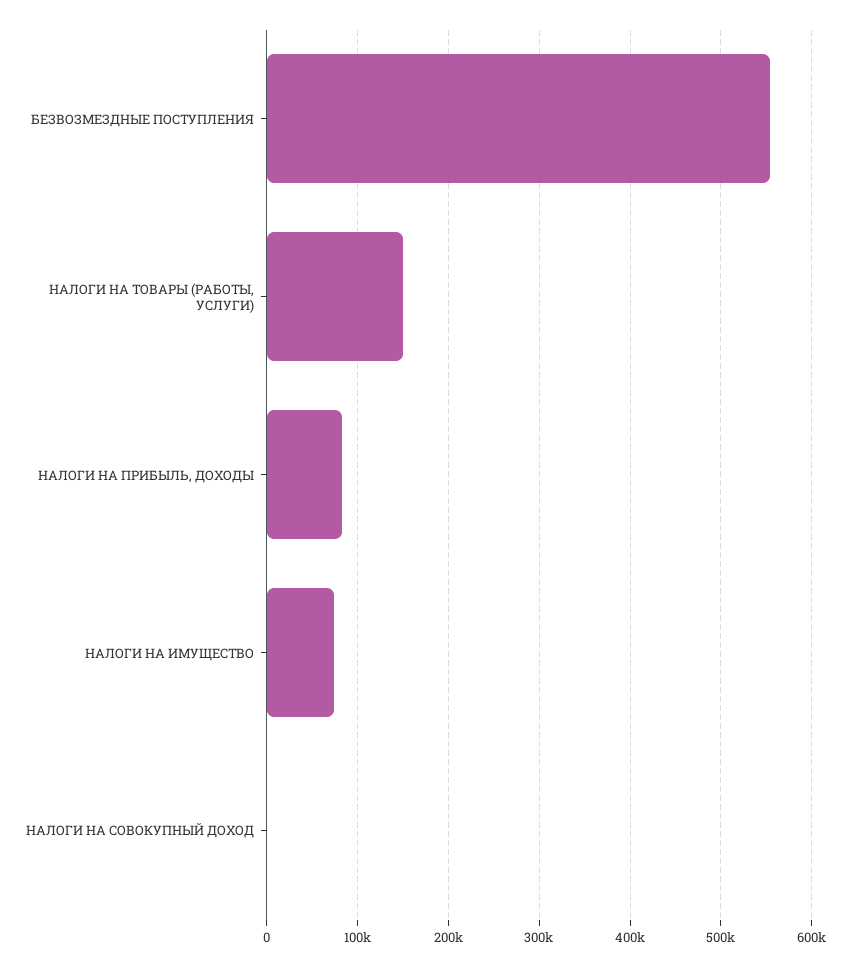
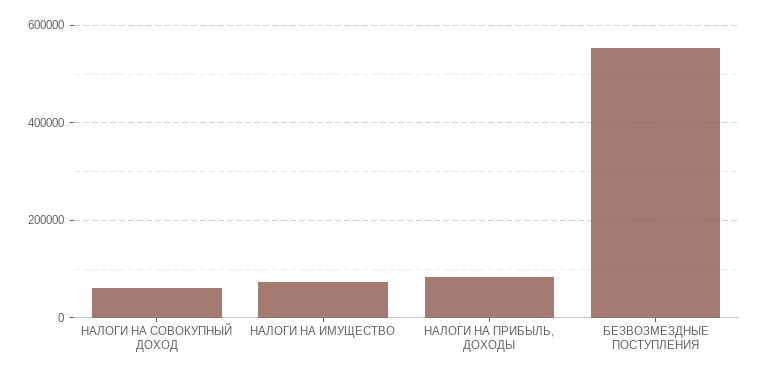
  {
    "БЕЗВОЗМЕЗДНЫЕ ПОСТУПЛЕНИЯ": 550000,
-   "НАЛОГИ НА ТОВАРЫ (РАБОТЫ, УСЛУГИ)": 150000,
    "НАЛОГИ НА ПРИБЫЛЬ, ДОХОДЫ": 80000,
    "НАЛОГИ НА ИМУЩЕСТВО": 70000,
-   "НАЛОГИ НА СОВОКУПНЫЙ ДОХОД": 0
+   "НАЛОГИ НА СОВОКУПНЫЙ ДОХОД": 60000
  }

